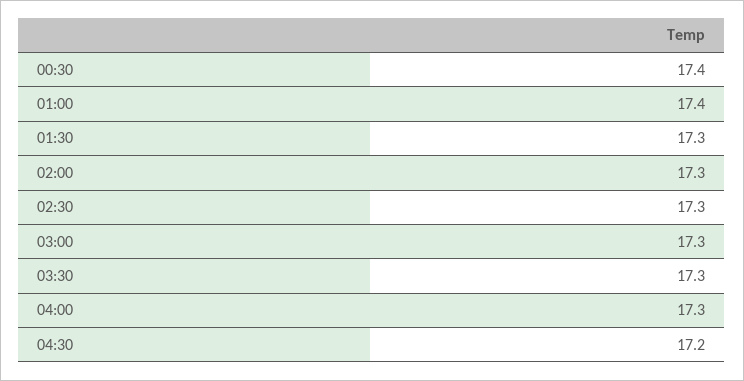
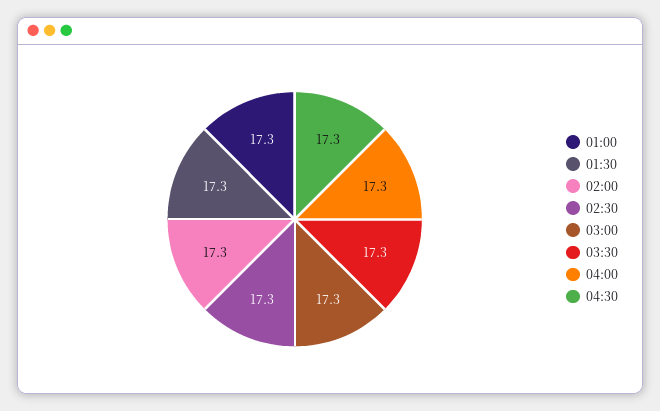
  {
-   "00:30": 17.4,
-   "01:00": 17.4,
+   "01:00": 17.3,
    "01:30": 17.3,
    "02:00": 17.3,
    "02:30": 17.3,
    "03:00": 17.3,
    "03:30": 17.3,
    "04:00": 17.3,
-   "04:30": 17.2
+   "04:30": 17.3
  }

